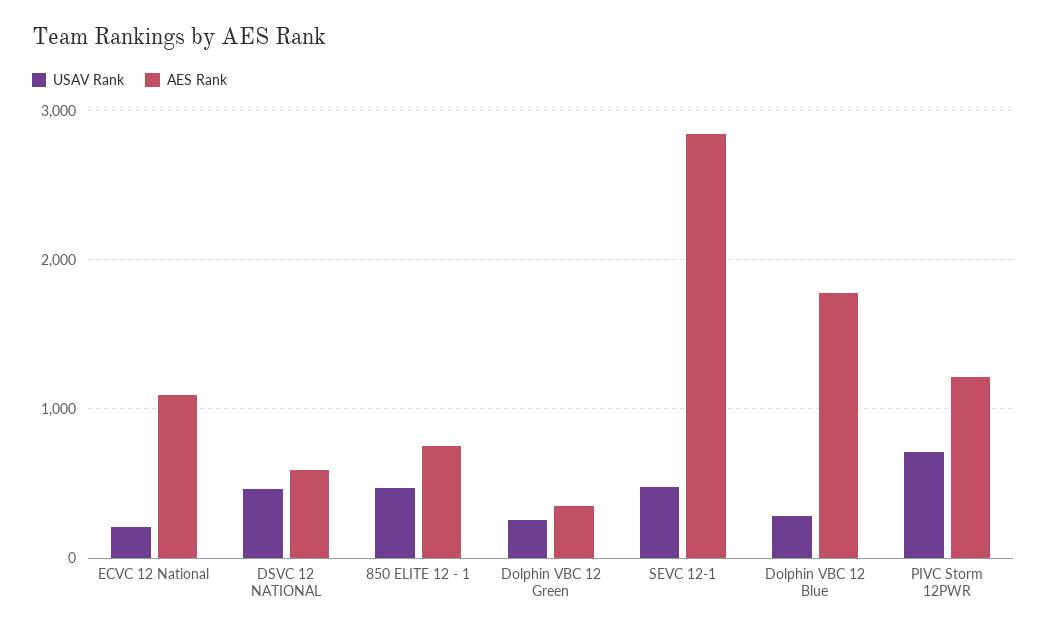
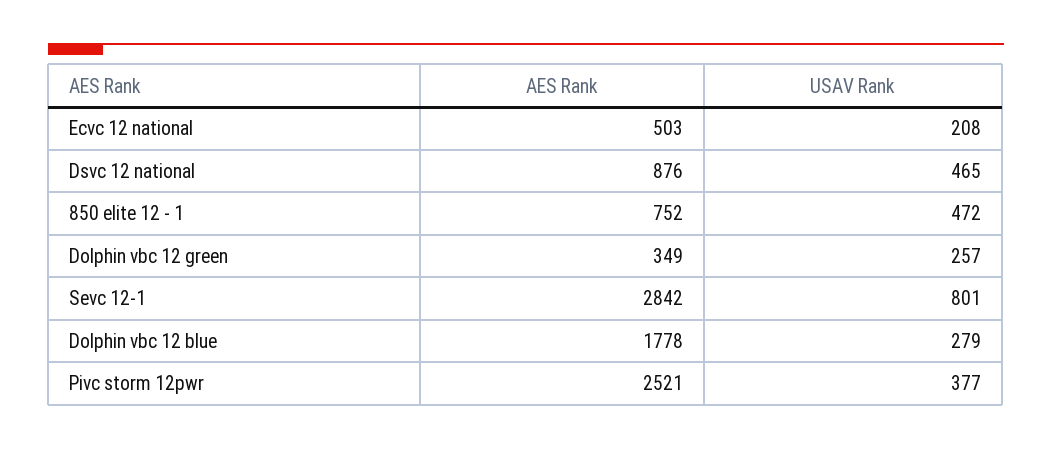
  {
    "USAV Rank": {
      "ECVC 12 National": 208,
      "DSVC 12 NATIONAL": 465,
      "850 ELITE 12 - 1": 472,
      "Dolphin VBC 12 Green": 257,
-     "SEVC 12-1": 500,
+     "SEVC 12-1": 801,
      "Dolphin VBC 12 Blue": 279,
-     "PIVC Storm 12PWR": 700
+     "PIVC Storm 12PWR": 377
    },
    "AES Rank": {
-     "ECVC 12 National": 1100,
+     "ECVC 12 National": 503,
-     "DSVC 12 NATIONAL": 600,
+     "DSVC 12 NATIONAL": 876,
      "850 ELITE 12 - 1": 752,
      "Dolphin VBC 12 Green": 349,
      "SEVC 12-1": 2842,
      "Dolphin VBC 12 Blue": 1778,
-     "PIVC Storm 12PWR": 1200
+     "PIVC Storm 12PWR": 2521
    }
  }

